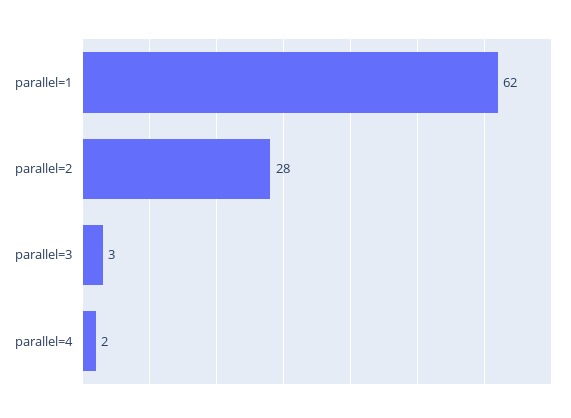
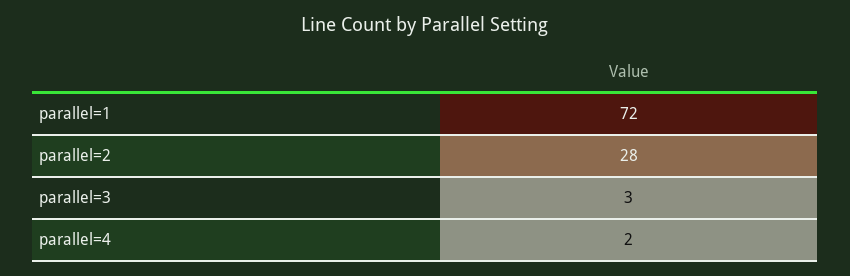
  {
-   "parallel=1": 62,
+   "parallel=1": 72,
    "parallel=2": 28,
    "parallel=3": 3,
    "parallel=4": 2
  }

